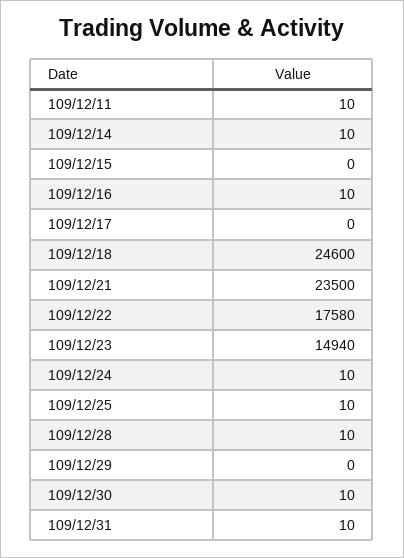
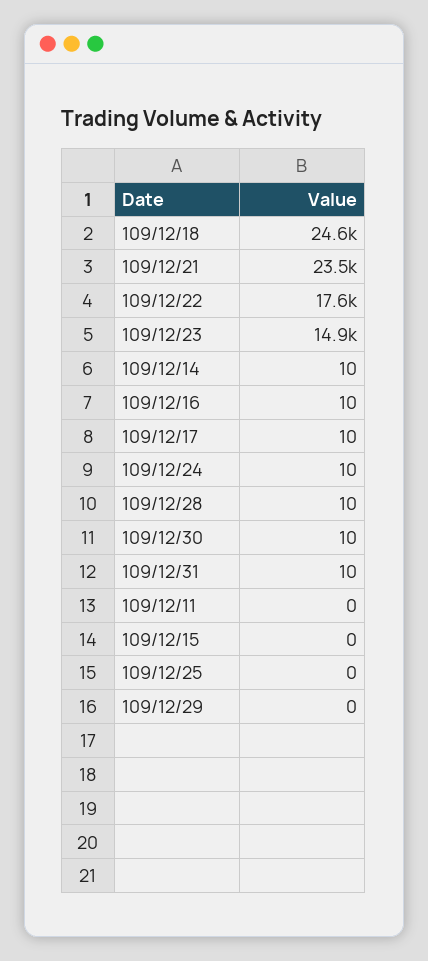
  {
-   "109/12/11": 10,
+   "109/12/11": 0,
    "109/12/14": 10,
    "109/12/15": 0,
    "109/12/16": 10,
-   "109/12/17": 0,
+   "109/12/17": 10,
    "109/12/18": 24600,
    "109/12/21": 23500,
    "109/12/22": 17580,
    "109/12/23": 14940,
    "109/12/24": 10,
-   "109/12/25": 10,
+   "109/12/25": 0,
    "109/12/28": 10,
    "109/12/29": 0,
    "109/12/30": 10,
    "109/12/31": 10
  }

